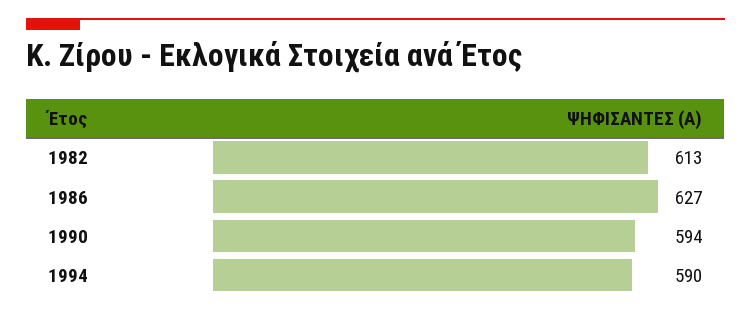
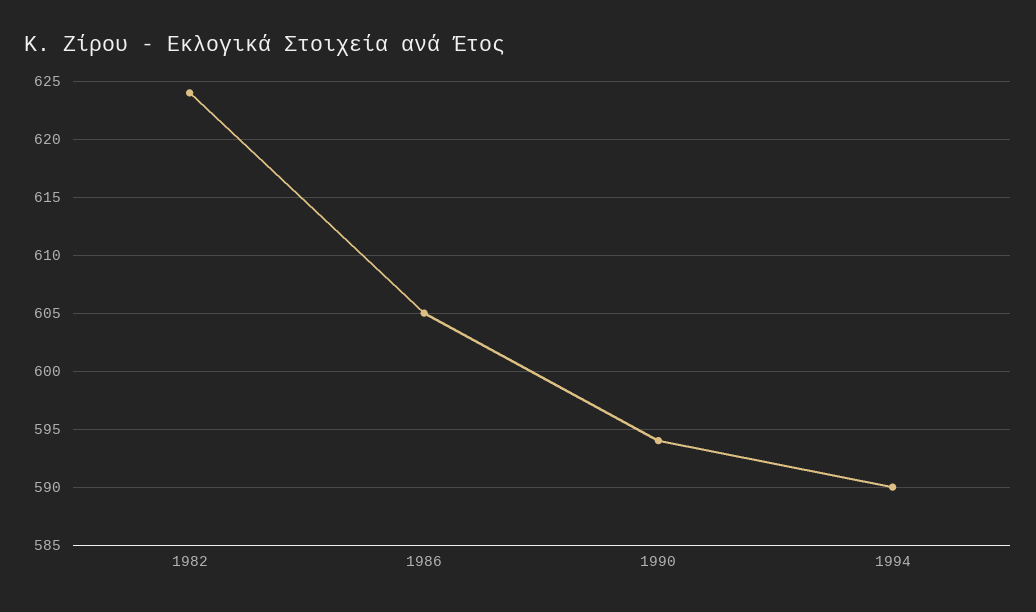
  {
-   "1982": 613,
+   "1982": 624,
-   "1986": 627,
+   "1986": 605,
    "1990": 594,
    "1994": 590
  }

